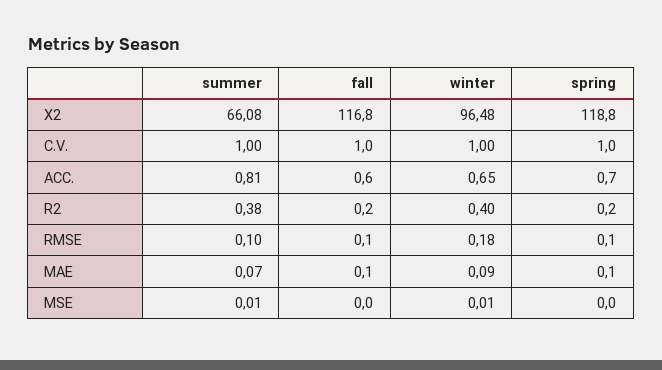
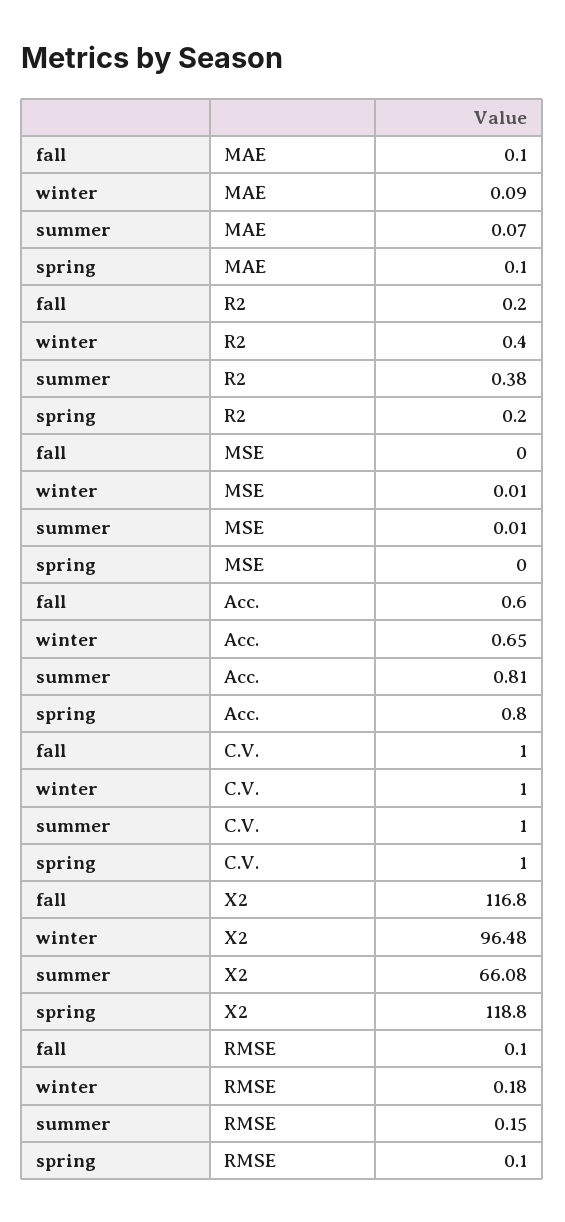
  {
    "summer": {
      "X2": 66.08,
      "C.V.": 1,
      "ACC.": 0.81,
      "R2": 0.38,
-     "RMSE": 0.1,
+     "RMSE": 0.15,
      "MAE": 0.07,
      "MSE": 0.01
    },
    "fall": {
      "X2": 116.8,
      "C.V.": 1,
      "ACC.": 0.6,
      "R2": 0.2,
      "RMSE": 0.1,
      "MAE": 0.1,
      "MSE": 0
    },
    "winter": {
      "X2": 96.48,
      "C.V.": 1,
      "ACC.": 0.65,
      "R2": 0.4,
      "RMSE": 0.18,
      "MAE": 0.09,
      "MSE": 0.01
    },
    "spring": {
      "X2": 118.8,
      "C.V.": 1,
-     "ACC.": 0.7,
+     "ACC.": 0.8,
      "R2": 0.2,
      "RMSE": 0.1,
      "MAE": 0.1,
      "MSE": 0
    }
  }

